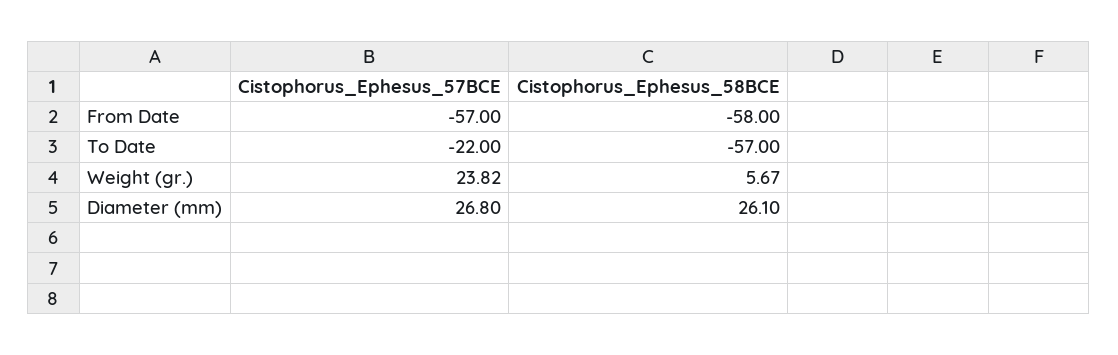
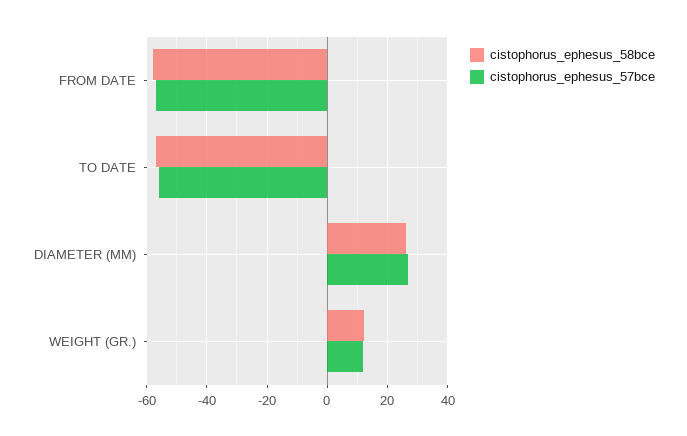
  {
    "Cistophorus_Ephesus_57BCE": {
      "From Date": -57,
-     "To Date": -22,
+     "To Date": -56,
-     "Weight (gr.)": 23.82,
+     "Weight (gr.)": 12,
      "Diameter (mm)": 26.8
    },
    "Cistophorus_Ephesus_58BCE": {
      "From Date": -58,
      "To Date": -57,
-     "Weight (gr.)": 5.67,
+     "Weight (gr.)": 12,
      "Diameter (mm)": 26.1
    }
  }

